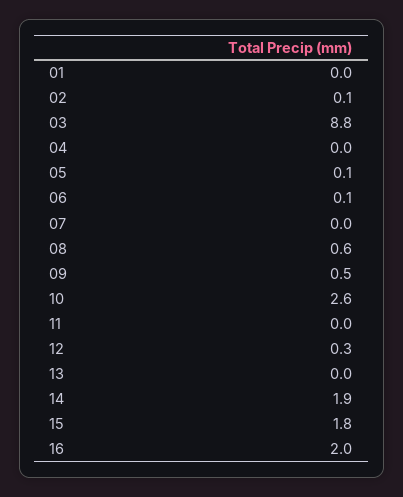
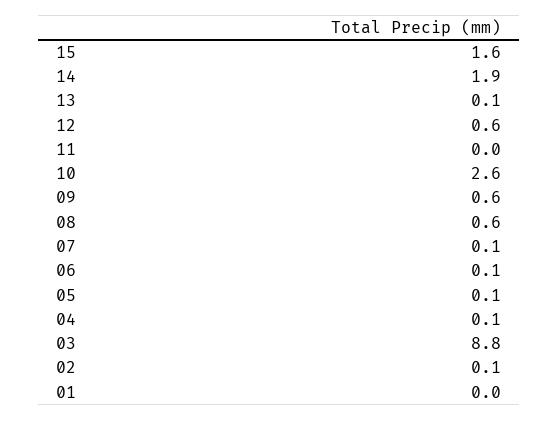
  {
    "01": 0,
    "02": 0.1,
    "03": 8.8,
-   "04": 0,
+   "04": 0.1,
    "05": 0.1,
    "06": 0.1,
-   "07": 0,
+   "07": 0.1,
    "08": 0.6,
-   "09": 0.5,
+   "09": 0.6,
    "10": 2.6,
    "11": 0,
-   "12": 0.3,
+   "12": 0.6,
-   "13": 0,
+   "13": 0.1,
    "14": 1.9,
-   "15": 1.8,
+   "15": 1.6
-   "16": 2
  }

